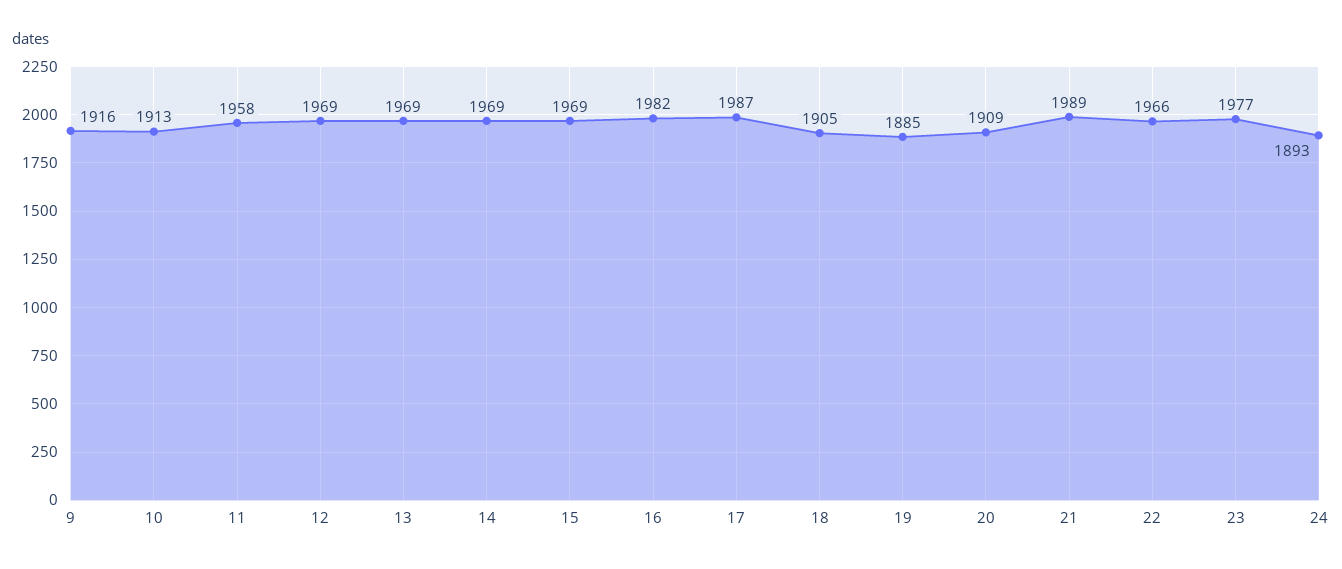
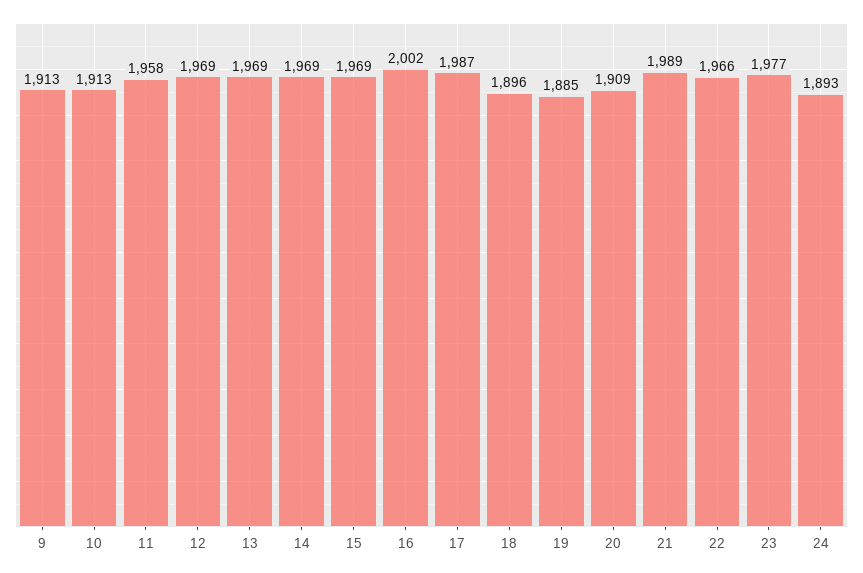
  {
-   "9": 1916,
+   "9": 1913,
    "10": 1913,
    "11": 1958,
    "12": 1969,
    "13": 1969,
    "14": 1969,
    "15": 1969,
-   "16": 1982,
+   "16": 2002,
    "17": 1987,
-   "18": 1905,
+   "18": 1896,
    "19": 1885,
    "20": 1909,
    "21": 1989,
    "22": 1966,
    "23": 1977,
    "24": 1893
  }

